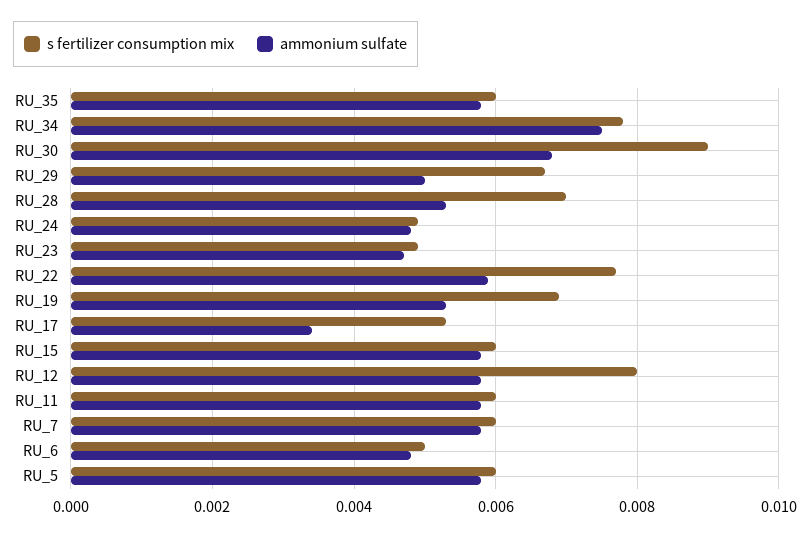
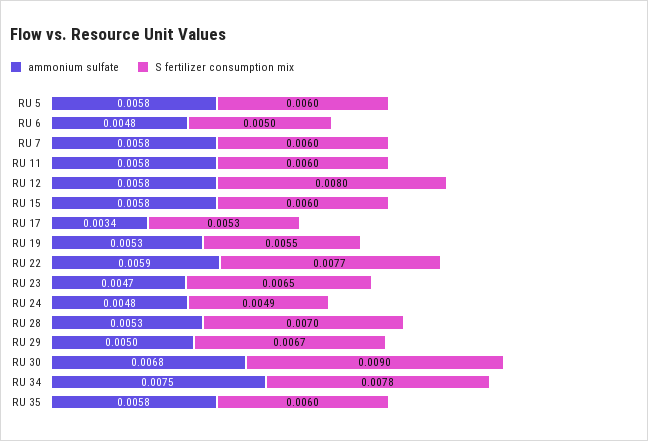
  {
    "s fertilizer consumption mix": {
      "RU_35": 0.006,
      "RU_34": 0.0078,
      "RU_30": 0.009,
      "RU_29": 0.0067,
      "RU_28": 0.007,
      "RU_24": 0.0049,
-     "RU_23": 0.005,
+     "RU_23": 0.0065,
      "RU_22": 0.0077,
-     "RU_19": 0.007,
+     "RU_19": 0.0055,
      "RU_17": 0.0053,
      "RU_15": 0.006,
      "RU_12": 0.008,
      "RU_11": 0.006,
      "RU_7": 0.006,
      "RU_6": 0.005,
      "RU_5": 0.006
    },
    "ammonium sulfate": {
      "RU_35": 0.0058,
      "RU_34": 0.0075,
      "RU_30": 0.0068,
      "RU_29": 0.005,
      "RU_28": 0.0053,
      "RU_24": 0.0048,
      "RU_23": 0.0047,
      "RU_22": 0.0059,
      "RU_19": 0.0053,
      "RU_17": 0.0034,
      "RU_15": 0.0058,
      "RU_12": 0.0058,
      "RU_11": 0.0058,
      "RU_7": 0.0058,
      "RU_6": 0.0048,
      "RU_5": 0.0058
    }
  }

